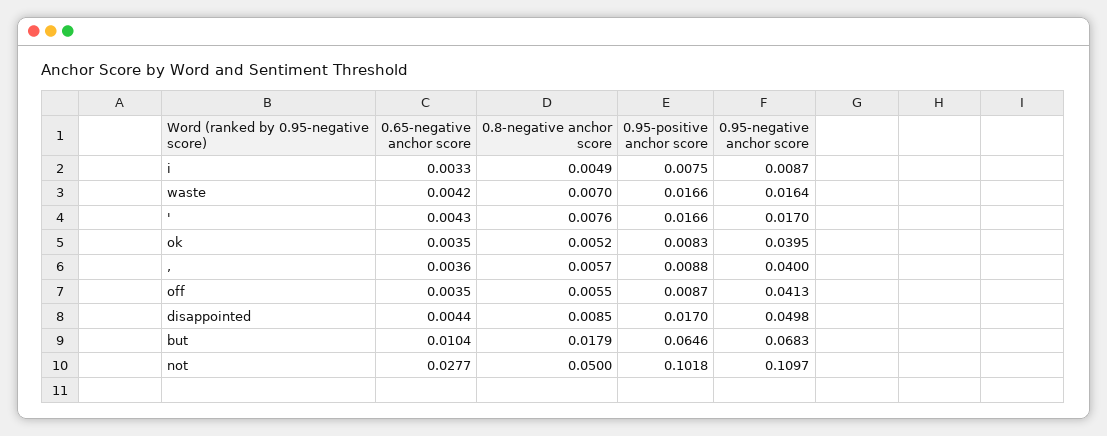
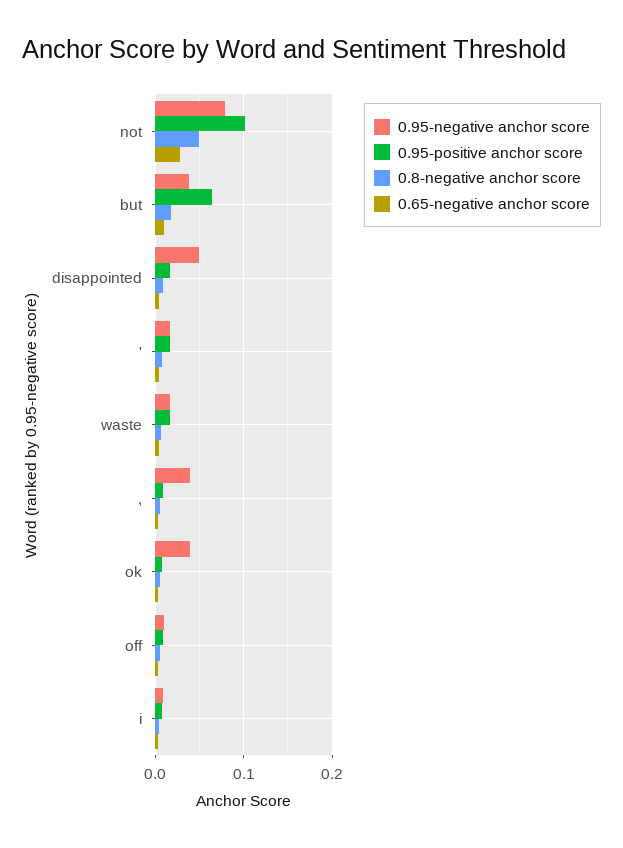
  {
    "0.65-negative anchor score": {
      "i": 0.0033,
      "waste": 0.0042,
      "'": 0.0043,
      "ok": 0.0035,
      ",": 0.0036,
      "off": 0.0035,
      "disappointed": 0.0044,
      "but": 0.0104,
      "not": 0.0277
    },
    "0.8-negative anchor score": {
      "i": 0.0049,
      "waste": 0.007,
      "'": 0.0076,
      "ok": 0.0052,
      ",": 0.0057,
      "off": 0.0055,
      "disappointed": 0.0085,
      "but": 0.0179,
      "not": 0.05
    },
    "0.95-positive anchor score": {
      "i": 0.0075,
      "waste": 0.0166,
      "'": 0.0166,
      "ok": 0.0083,
      ",": 0.0088,
      "off": 0.0087,
      "disappointed": 0.017,
      "but": 0.0646,
      "not": 0.1018
    },
    "0.95-negative anchor score": {
      "i": 0.0087,
      "waste": 0.0164,
      "'": 0.017,
      "ok": 0.0395,
      ",": 0.04,
-     "off": 0.0413,
+     "off": 0.01,
      "disappointed": 0.0498,
-     "but": 0.0683,
+     "but": 0.04,
-     "not": 0.1097
+     "not": 0.08
    }
  }

